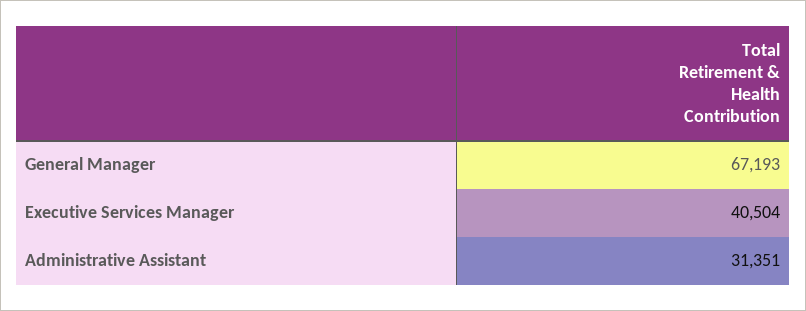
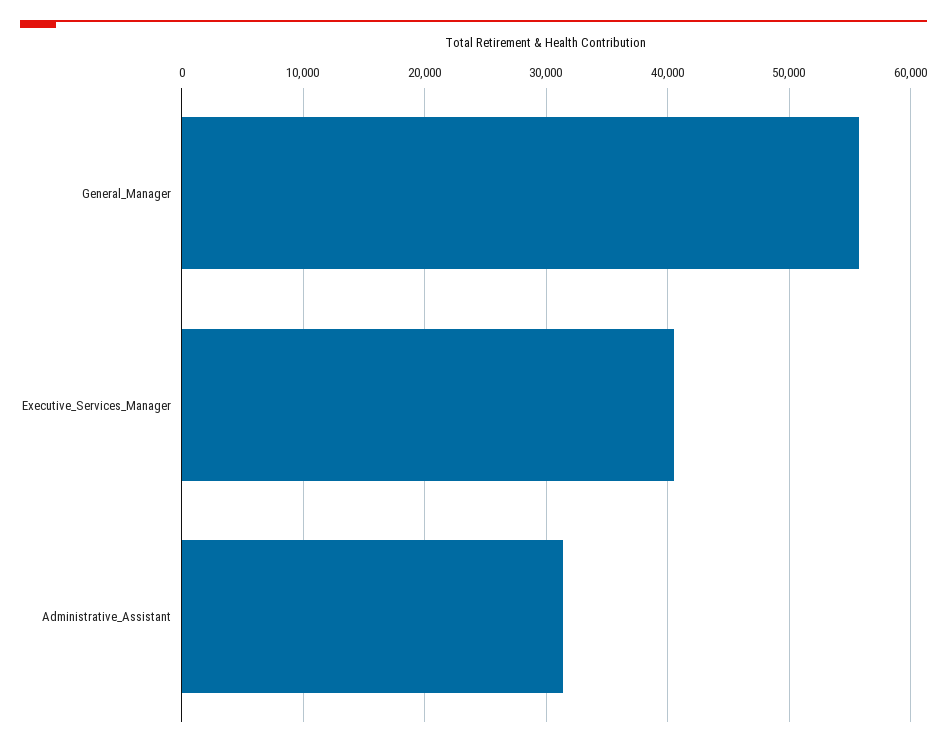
  {
-   "General Manager": 67193,
+   "General Manager": 56000,
    "Executive Services Manager": 40504,
    "Administrative Assistant": 31351
  }

